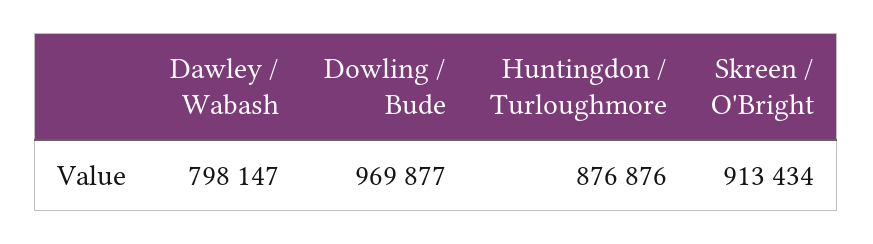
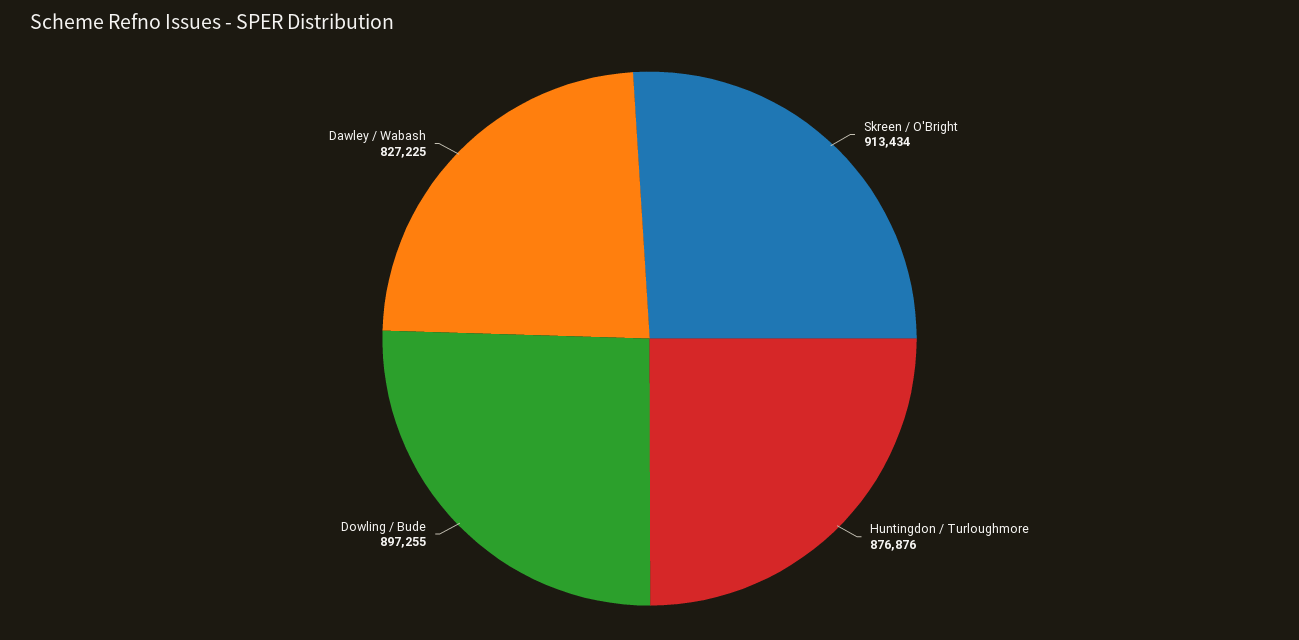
  {
-   "Dawley / Wabash": 798147,
+   "Dawley / Wabash": 827225,
-   "Dowling / Bude": 969877,
+   "Dowling / Bude": 897255,
    "Huntingdon / Turloughmore": 876876,
    "Skreen / O'Bright": 913434
  }

